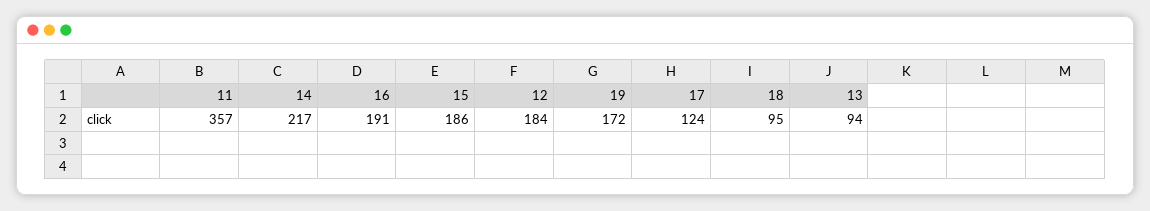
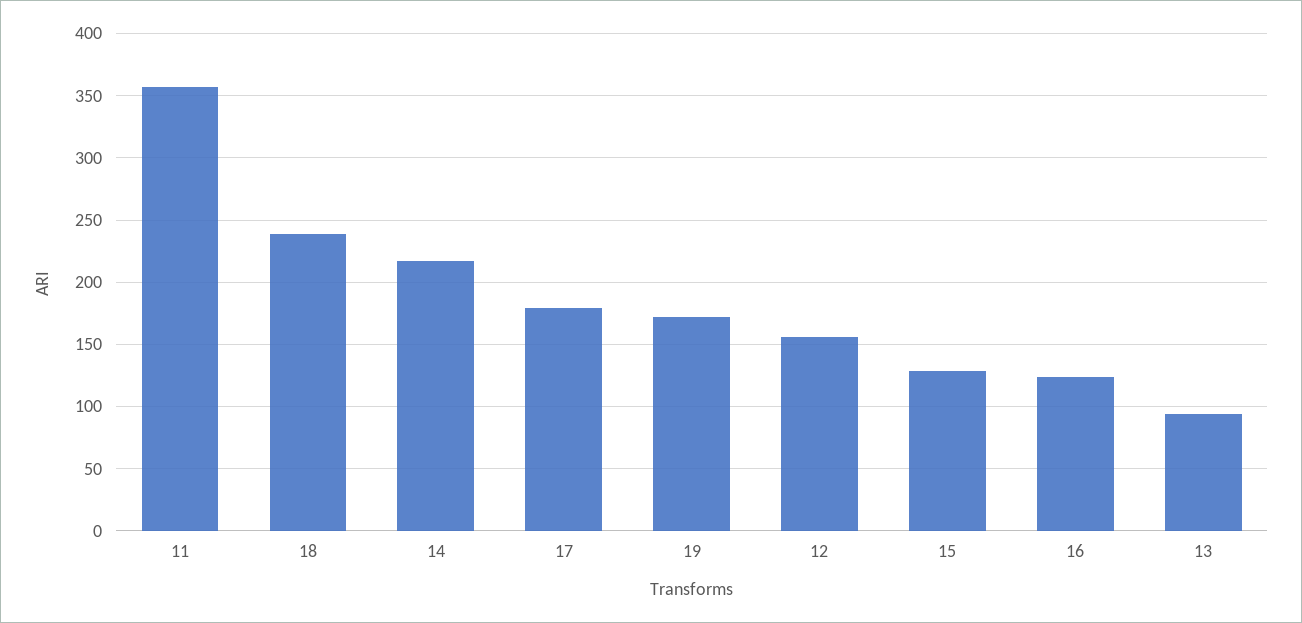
  {
    "11": 357,
    "14": 217,
-   "16": 191,
+   "16": 125,
-   "15": 186,
+   "15": 130,
-   "12": 184,
+   "12": 155,
    "19": 172,
-   "17": 124,
+   "17": 180,
-   "18": 95,
+   "18": 240,
    "13": 94
  }

